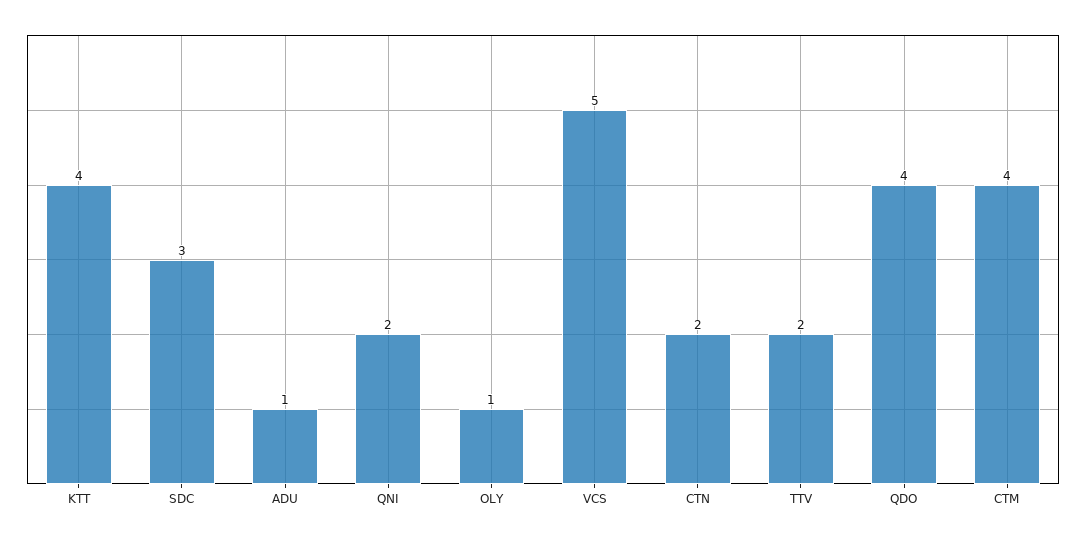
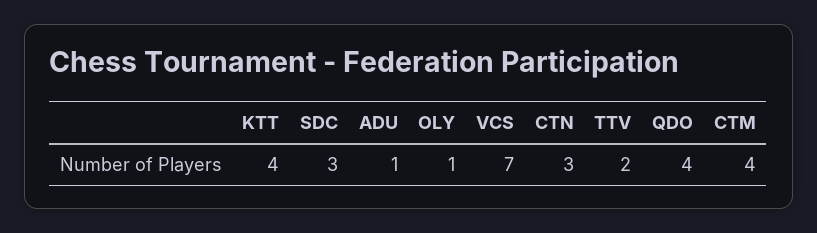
  {
    "KTT": 4,
    "SDC": 3,
    "ADU": 1,
-   "QNI": 2,
    "OLY": 1,
-   "VCS": 5,
+   "VCS": 7,
-   "CTN": 2,
+   "CTN": 3,
    "TTV": 2,
    "QDO": 4,
    "CTM": 4
  }

